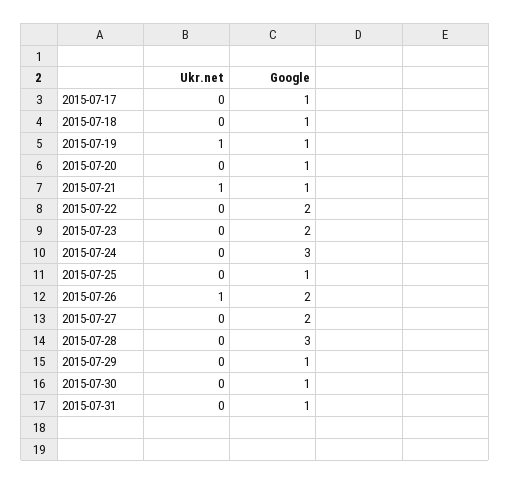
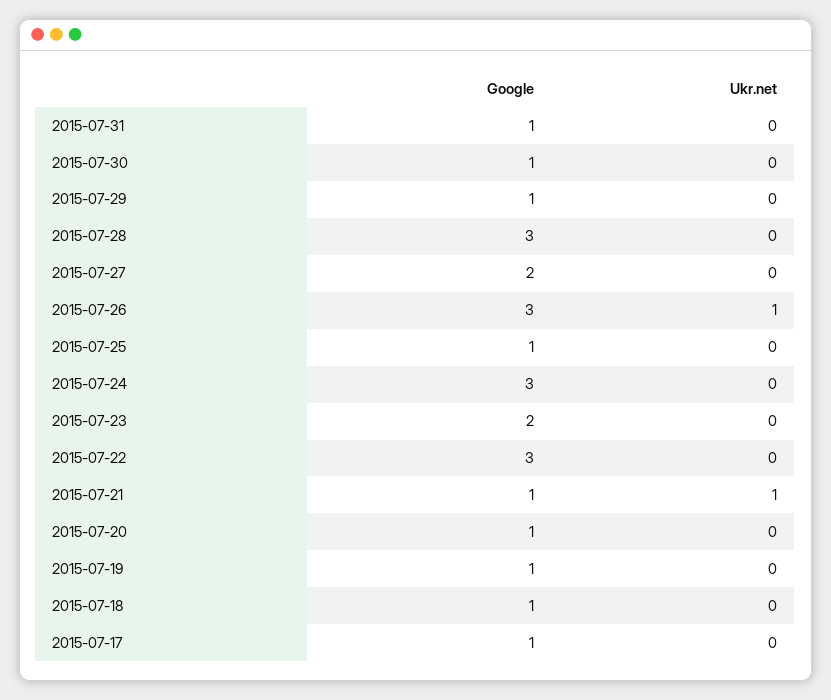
  {
    "Ukr.net": {
      "2015-07-17": 0,
      "2015-07-18": 0,
-     "2015-07-19": 1,
+     "2015-07-19": 0,
      "2015-07-20": 0,
      "2015-07-21": 1,
      "2015-07-22": 0,
      "2015-07-23": 0,
      "2015-07-24": 0,
      "2015-07-25": 0,
      "2015-07-26": 1,
      "2015-07-27": 0,
      "2015-07-28": 0,
      "2015-07-29": 0,
      "2015-07-30": 0,
      "2015-07-31": 0
    },
    "Google": {
      "2015-07-17": 1,
      "2015-07-18": 1,
      "2015-07-19": 1,
      "2015-07-20": 1,
      "2015-07-21": 1,
-     "2015-07-22": 2,
+     "2015-07-22": 3,
      "2015-07-23": 2,
      "2015-07-24": 3,
      "2015-07-25": 1,
-     "2015-07-26": 2,
+     "2015-07-26": 3,
      "2015-07-27": 2,
      "2015-07-28": 3,
      "2015-07-29": 1,
      "2015-07-30": 1,
      "2015-07-31": 1
    }
  }

